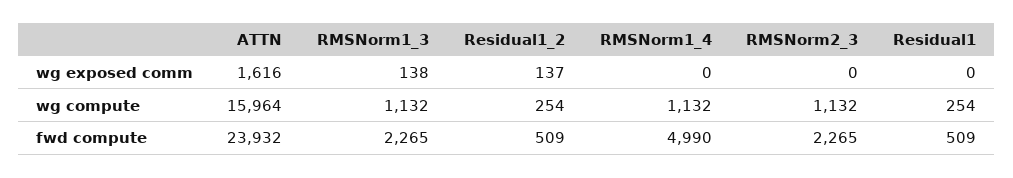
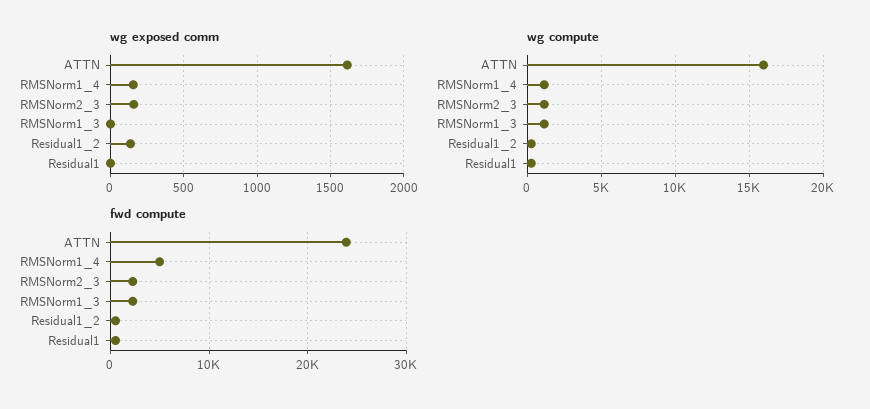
  {
    "wg exposed comm": {
      "ATTN": 1616,
-     "RMSNorm1_3": 138,
+     "RMSNorm1_3": 0,
      "Residual1_2": 137,
-     "RMSNorm1_4": 0,
+     "RMSNorm1_4": 150,
-     "RMSNorm2_3": 0,
+     "RMSNorm2_3": 150,
      "Residual1": 0
    },
    "wg compute": {
      "ATTN": 15964,
      "RMSNorm1_3": 1132,
      "Residual1_2": 254,
      "RMSNorm1_4": 1132,
      "RMSNorm2_3": 1132,
      "Residual1": 254
    },
    "fwd compute": {
      "ATTN": 23932,
      "RMSNorm1_3": 2265,
      "Residual1_2": 509,
      "RMSNorm1_4": 4990,
      "RMSNorm2_3": 2265,
      "Residual1": 509
    }
  }

